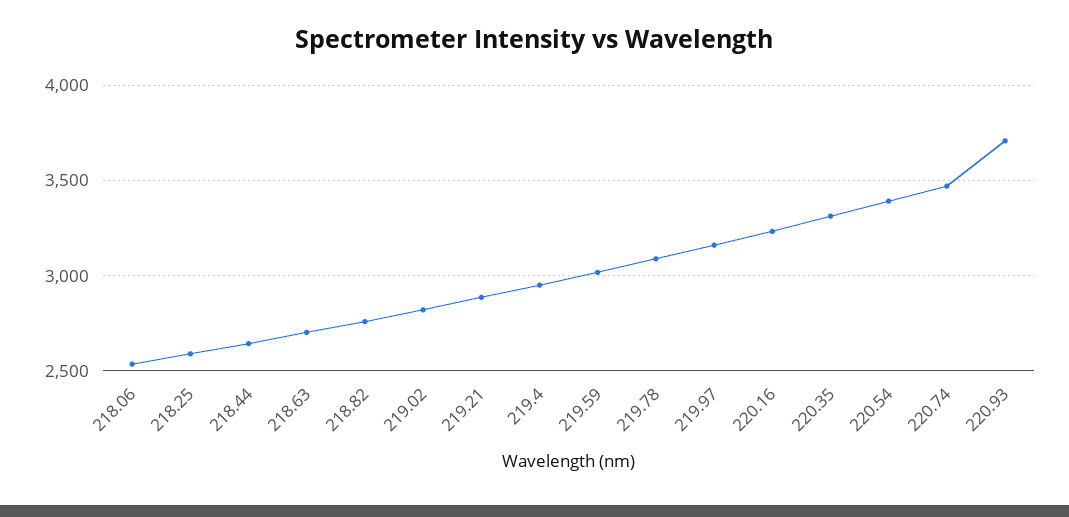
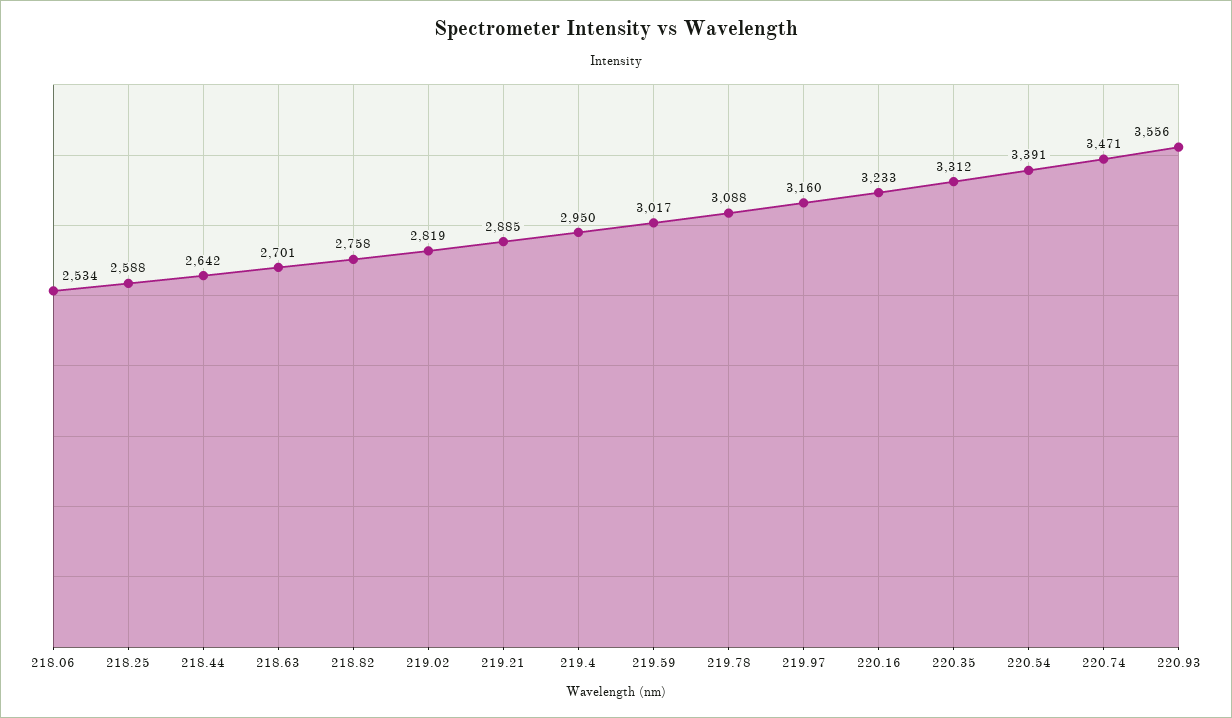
  {
    "218.06": 2534,
    "218.25": 2588,
    "218.44": 2642,
    "218.63": 2701,
    "218.82": 2758,
    "219.02": 2819,
    "219.21": 2885,
    "219.4": 2950,
    "219.59": 3017,
    "219.78": 3088,
    "219.97": 3160,
    "220.16": 3233,
    "220.35": 3312,
    "220.54": 3391,
    "220.74": 3471,
-   "220.93": 3700
+   "220.93": 3556
  }

